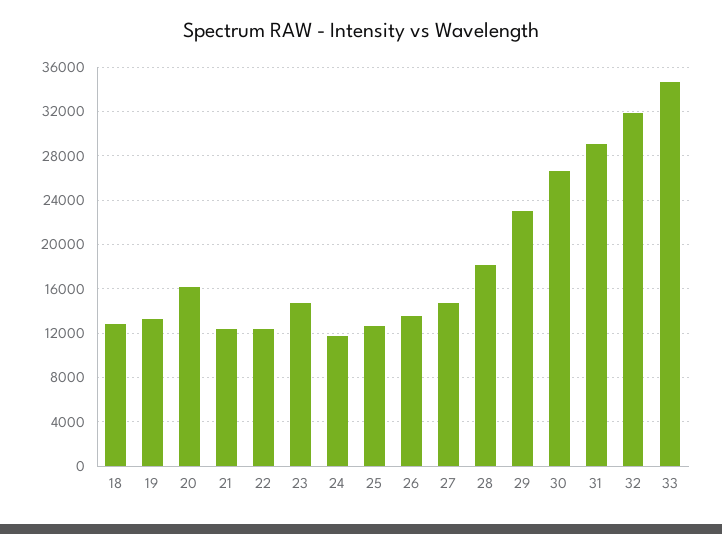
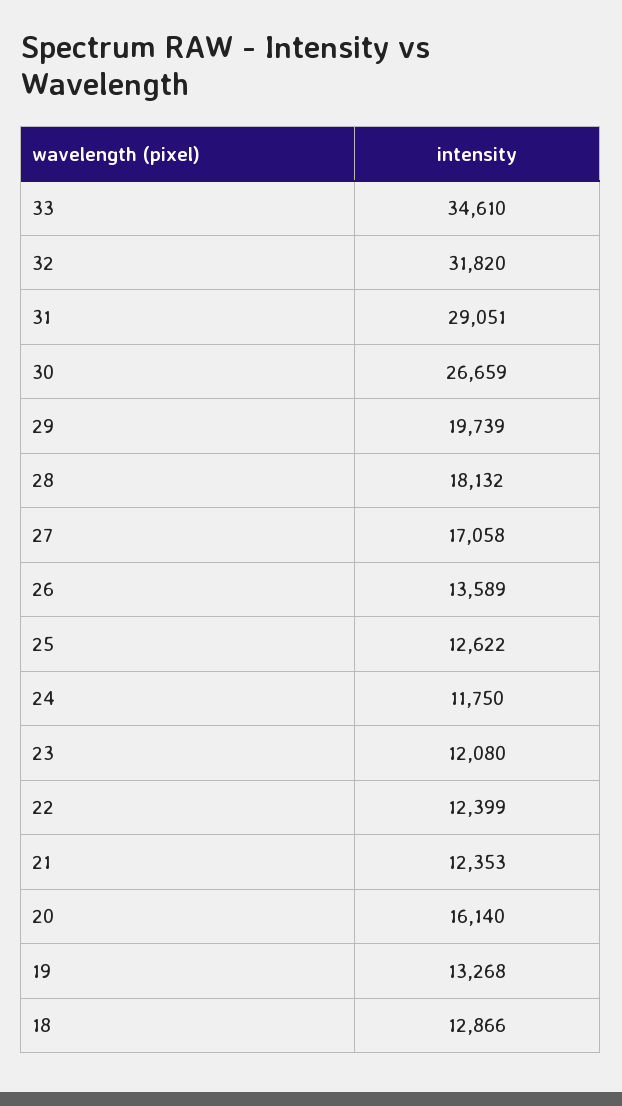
  {
    "18": 12866,
    "19": 13268,
    "20": 16140,
    "21": 12353,
    "22": 12399,
-   "23": 15000,
+   "23": 12080,
    "24": 11750,
    "25": 12622,
    "26": 13589,
-   "27": 15000,
+   "27": 17058,
    "28": 18132,
-   "29": 23000,
+   "29": 19739,
    "30": 26659,
    "31": 29051,
    "32": 31820,
    "33": 34610
  }

